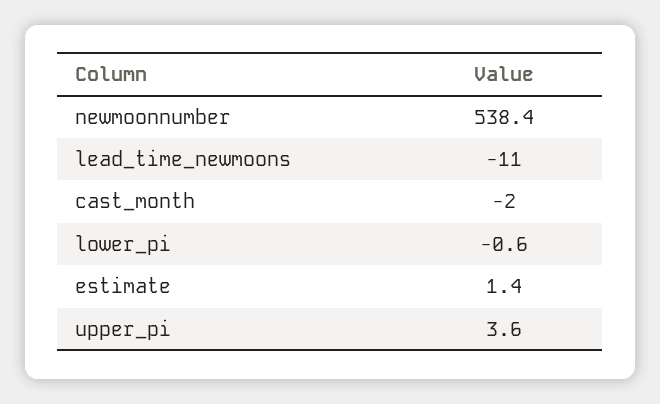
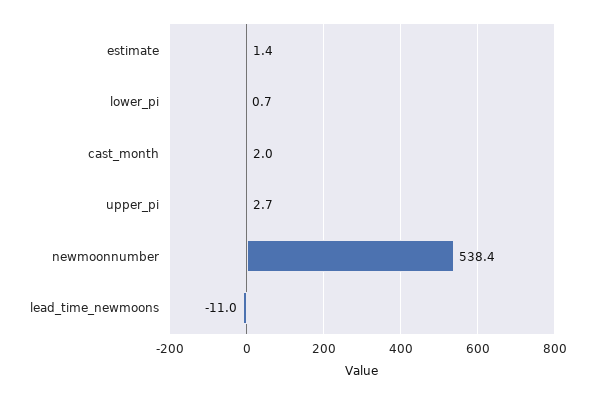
  {
    "newmoonnumber": 538.4,
    "lead_time_newmoons": -11,
-   "cast_month": -2,
+   "cast_month": 2,
-   "lower_pi": -0.6,
+   "lower_pi": 0.7,
    "estimate": 1.4,
-   "upper_pi": 3.6
+   "upper_pi": 2.7
  }

